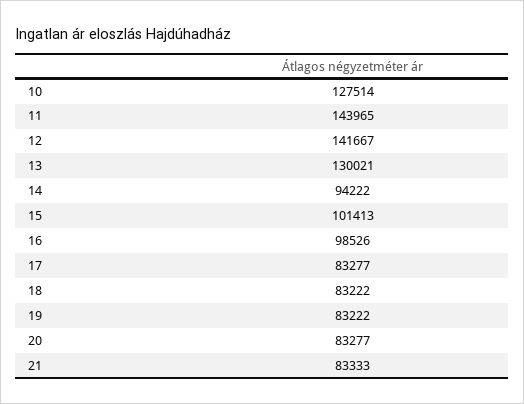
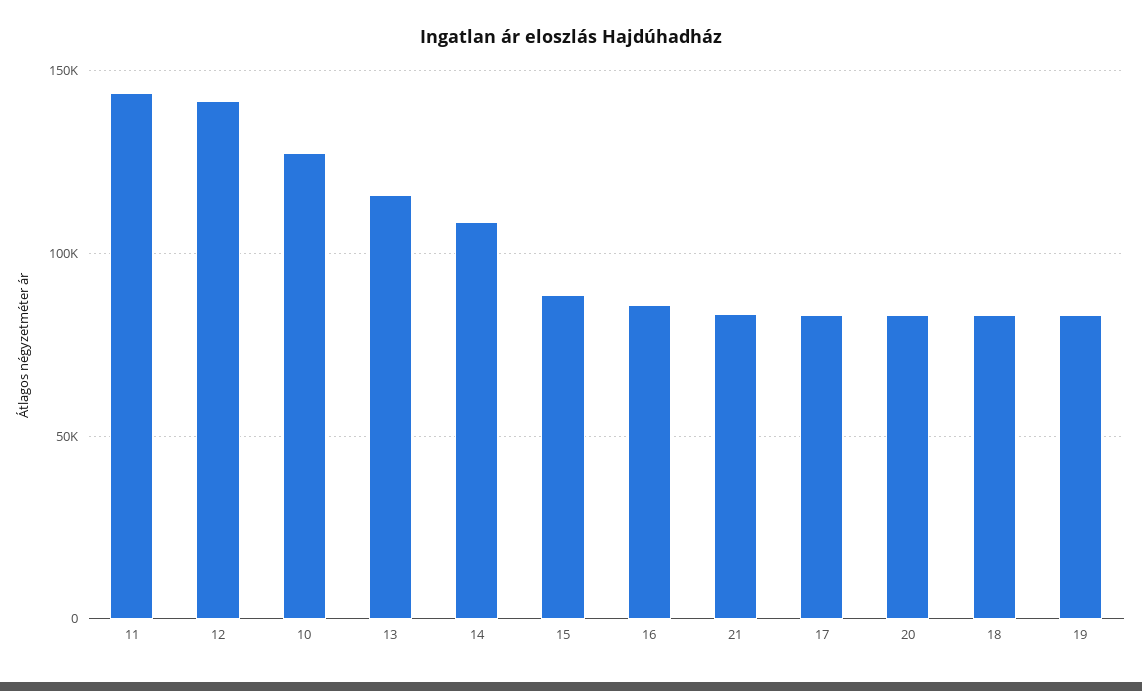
  {
    "10": 127514,
    "11": 143965,
    "12": 141667,
-   "13": 130021,
+   "13": 115000,
-   "14": 94222,
+   "14": 110000,
-   "15": 101413,
+   "15": 90000,
-   "16": 98526,
+   "16": 85000,
    "17": 83277,
    "18": 83222,
    "19": 83222,
    "20": 83277,
    "21": 83333
  }

